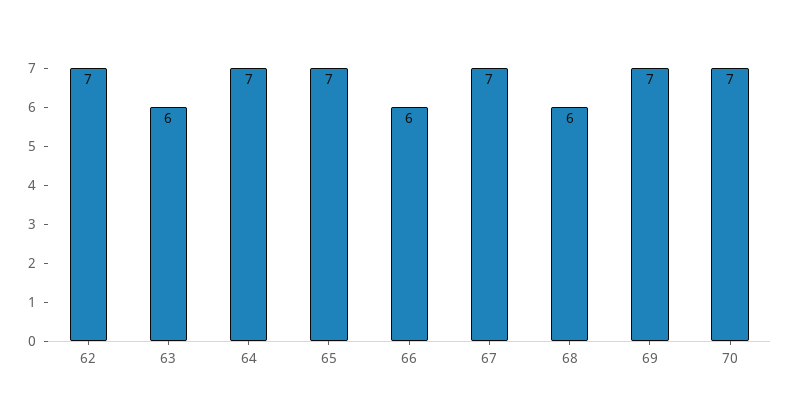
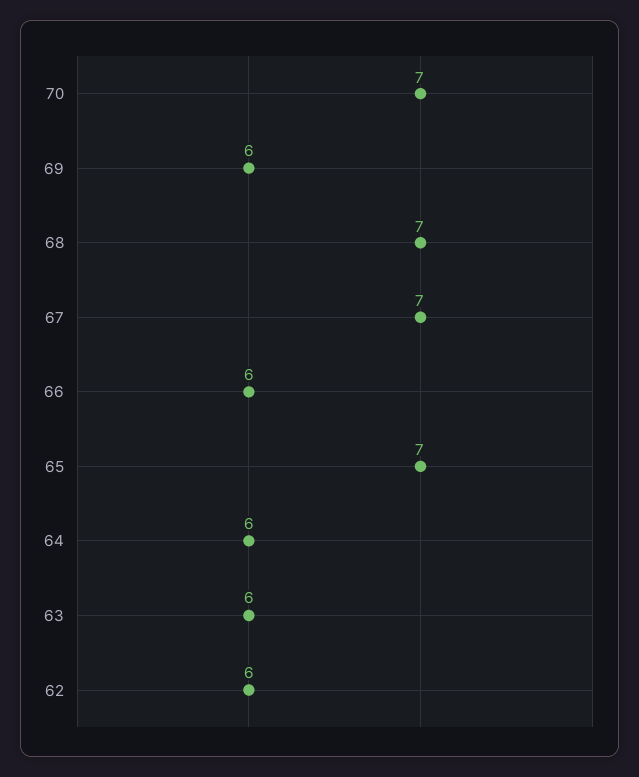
  {
-   "62": 7,
+   "62": 6,
    "63": 6,
-   "64": 7,
+   "64": 6,
    "65": 7,
    "66": 6,
    "67": 7,
-   "68": 6,
+   "68": 7,
-   "69": 7,
+   "69": 6,
    "70": 7
  }

